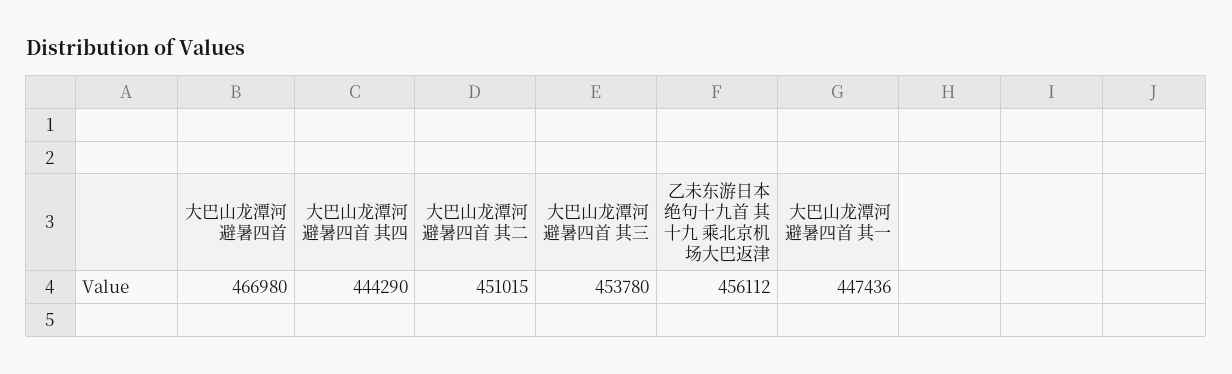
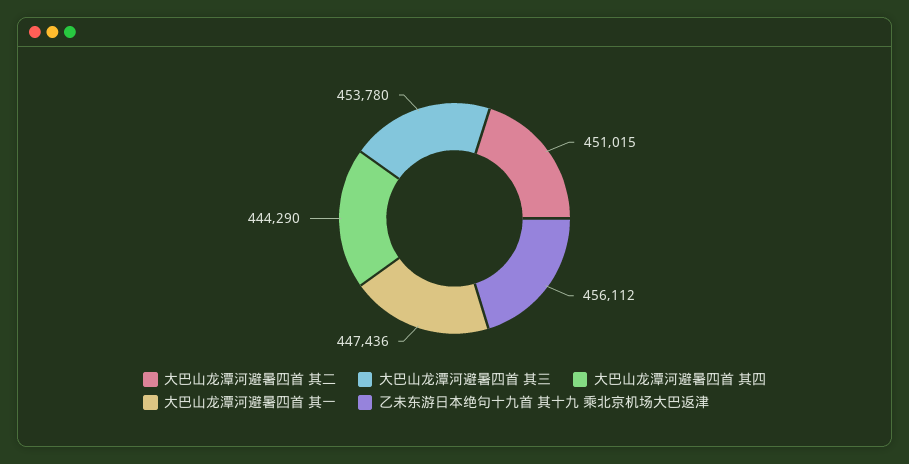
  {
-   "大巴山龙潭河避暑四首": 466980,
    "大巴山龙潭河避暑四首 其四": 444290,
    "大巴山龙潭河避暑四首 其二": 451015,
    "大巴山龙潭河避暑四首 其三": 453780,
    "乙未东游日本绝句十九首 其十九 乘北京机场大巴返津": 456112,
    "大巴山龙潭河避暑四首 其一": 447436
  }

